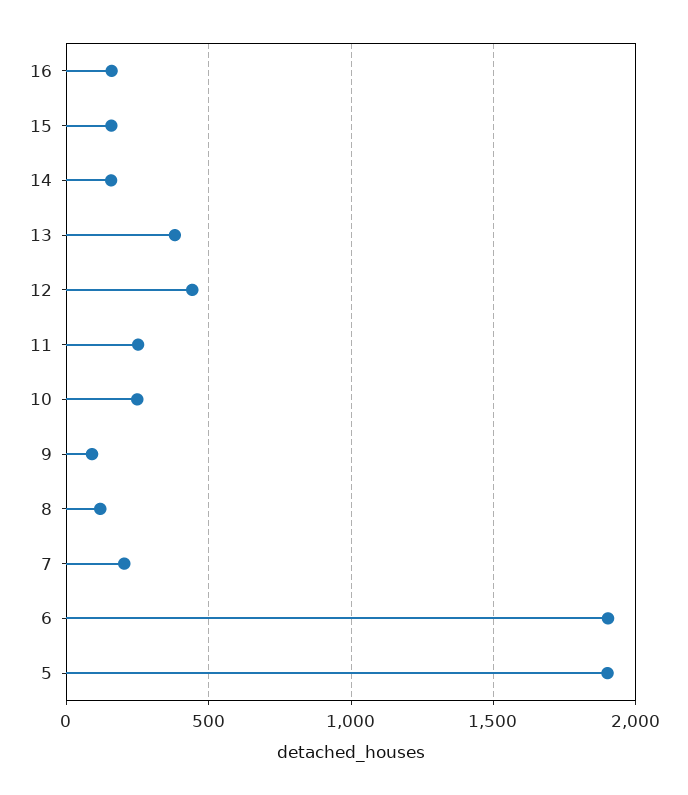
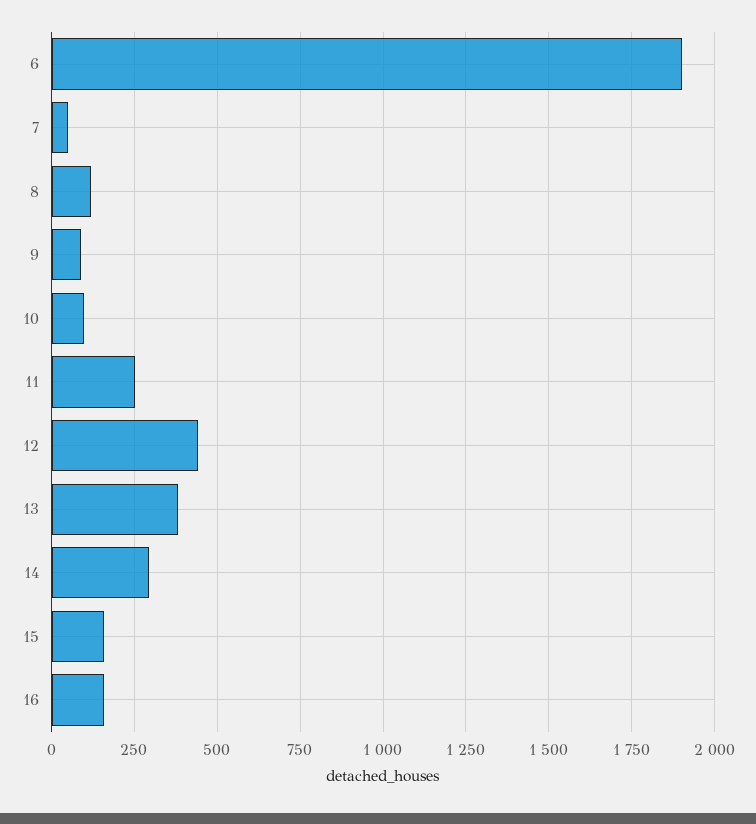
  {
    "16": 150,
    "15": 150,
-   "14": 150,
+   "14": 300,
    "13": 375,
    "12": 450,
    "11": 250,
-   "10": 250,
+   "10": 100,
    "9": 100,
    "8": 125,
-   "7": 200,
+   "7": 50,
-   "6": 1900,
+   "6": 1900
-   "5": 1900
  }

